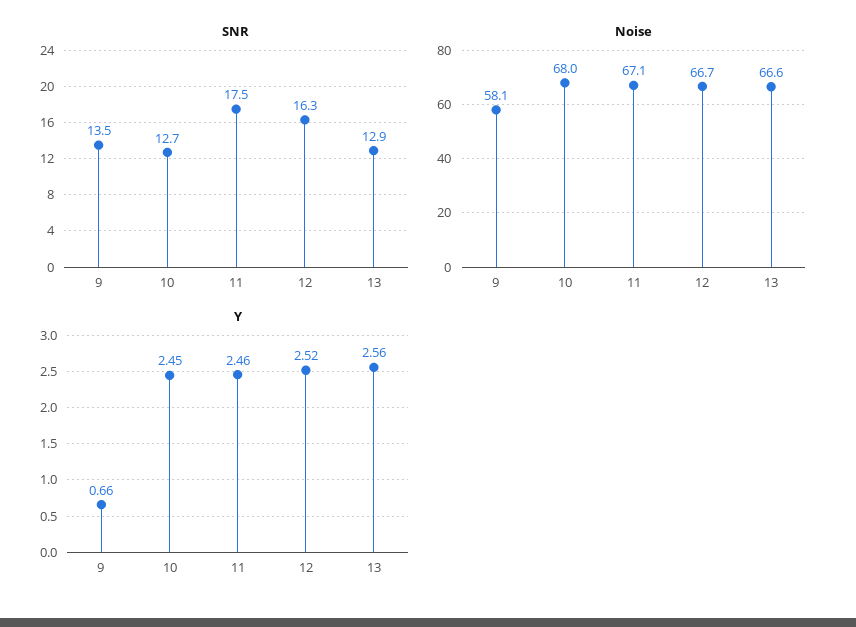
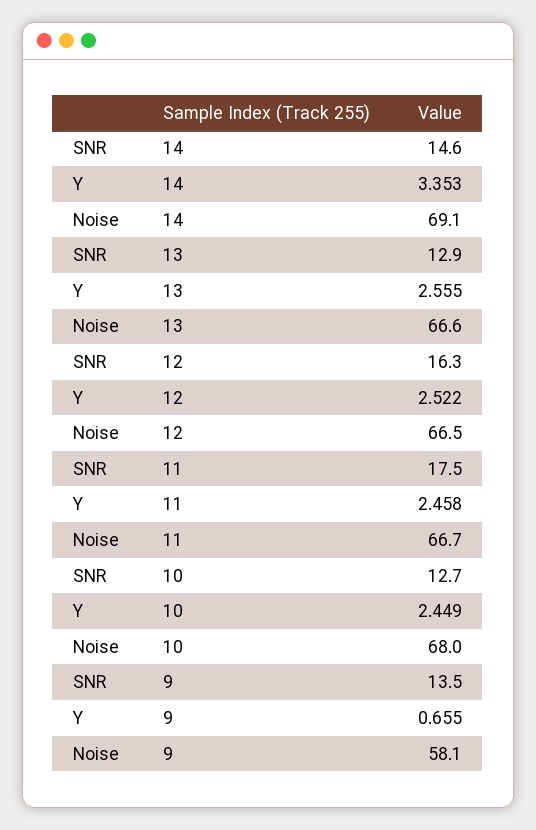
  {
    "SNR": {
      "9": 13.5,
      "10": 12.7,
      "11": 17.5,
      "12": 16.3,
-     "13": 12.9
+     "13": 12.9,
+     "14": 14.6
    },
    "Noise": {
      "9": 58.1,
      "10": 68,
-     "11": 67.1,
+     "11": 66.7,
-     "12": 66.7,
+     "12": 66.5,
-     "13": 66.6
+     "13": 66.6,
+     "14": 69.1
    },
    "Y": {
      "9": 0.655,
      "10": 2.449,
      "11": 2.458,
      "12": 2.522,
-     "13": 2.555
+     "13": 2.555,
+     "14": 3.353
    }
  }

